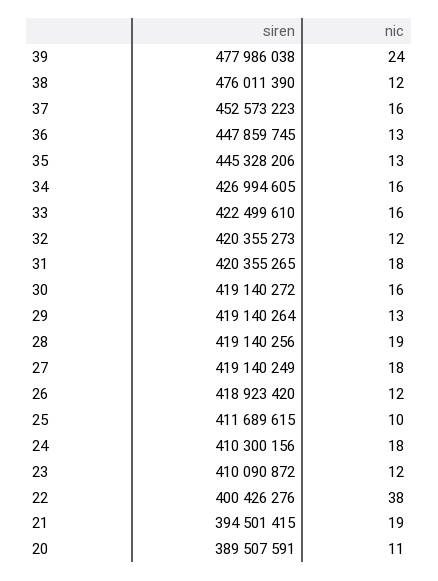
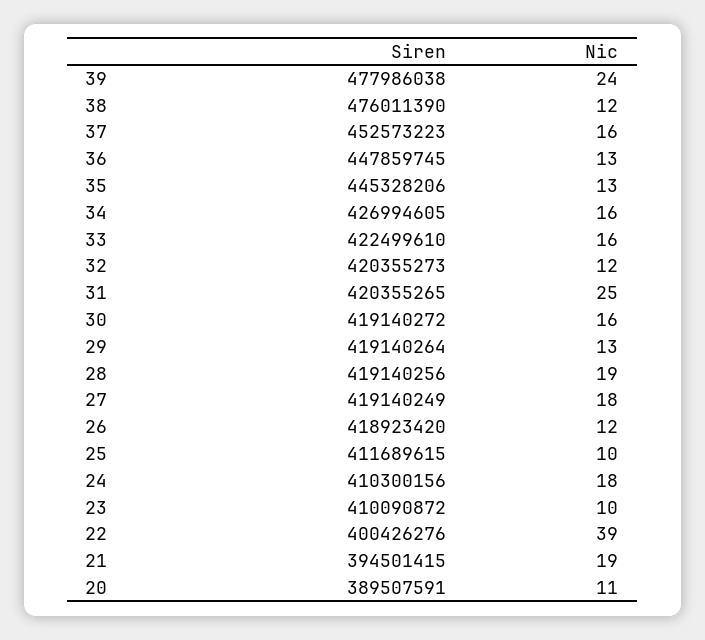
  {
    "siren": {
      "39": 477986038,
      "38": 476011390,
      "37": 452573223,
      "36": 447859745,
      "35": 445328206,
      "34": 426994605,
      "33": 422499610,
      "32": 420355273,
      "31": 420355265,
      "30": 419140272,
      "29": 419140264,
      "28": 419140256,
      "27": 419140249,
      "26": 418923420,
      "25": 411689615,
      "24": 410300156,
      "23": 410090872,
      "22": 400426276,
      "21": 394501415,
      "20": 389507591
    },
    "nic": {
      "39": 24,
      "38": 12,
      "37": 16,
      "36": 13,
      "35": 13,
      "34": 16,
      "33": 16,
      "32": 12,
-     "31": 18,
+     "31": 25,
      "30": 16,
      "29": 13,
      "28": 19,
      "27": 18,
      "26": 12,
      "25": 10,
      "24": 18,
-     "23": 12,
+     "23": 10,
-     "22": 38,
+     "22": 39,
      "21": 19,
      "20": 11
    }
  }

